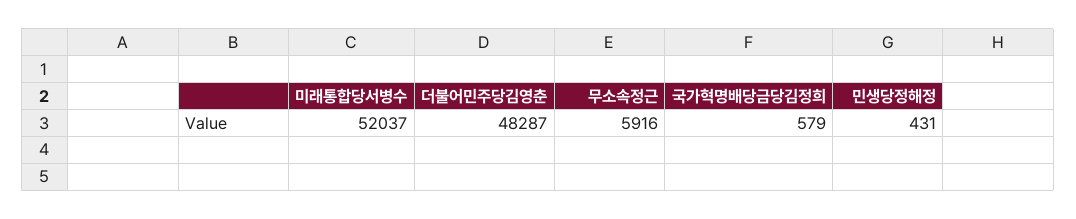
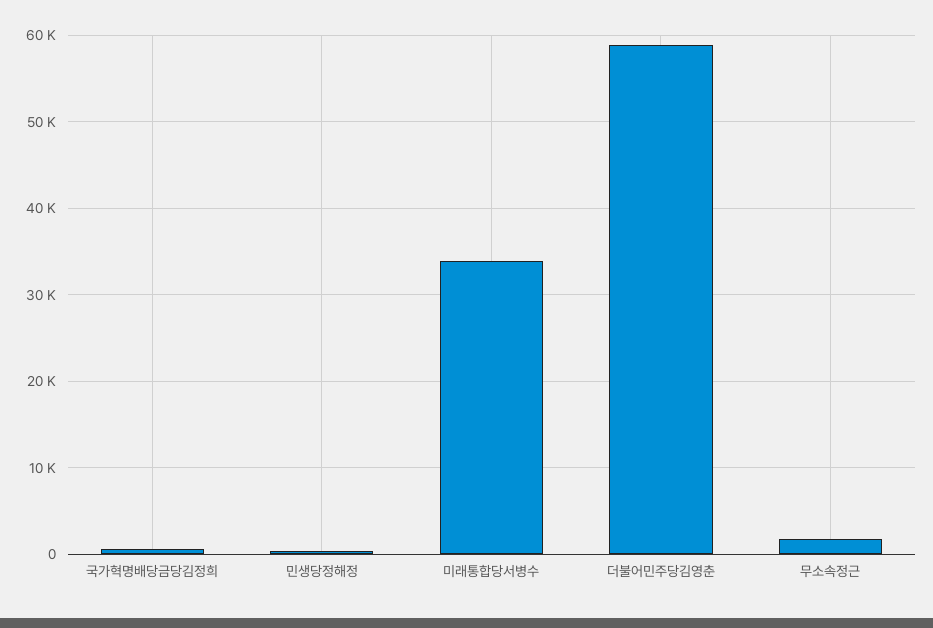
  {
-   "미래통합당서병수": 52037,
+   "미래통합당서병수": 34000,
-   "더불어민주당김영춘": 48287,
+   "더불어민주당김영춘": 59000,
-   "무소속정근": 5916,
+   "무소속정근": 2000,
    "국가혁명배당금당김정희": 579,
    "민생당정해정": 431
  }

